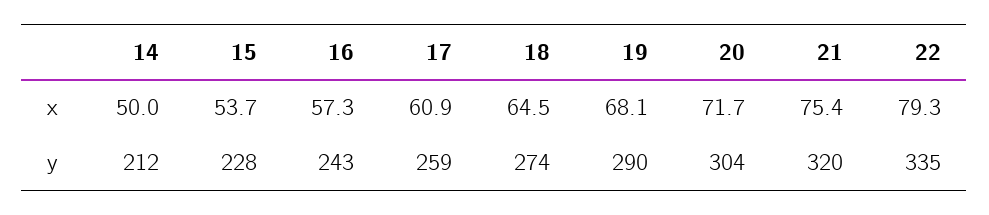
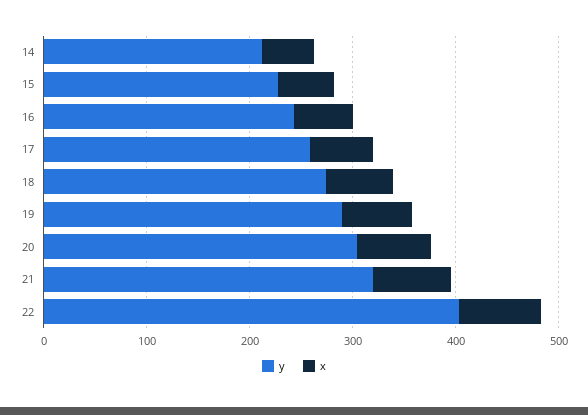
  {
    "x": {
      "14": 50,
      "15": 53.7,
      "16": 57.3,
      "17": 60.9,
      "18": 64.5,
      "19": 68.1,
      "20": 71.7,
      "21": 75.4,
      "22": 79.3
    },
    "y": {
      "14": 212,
      "15": 228,
      "16": 243,
      "17": 259,
      "18": 274,
      "19": 290,
      "20": 304,
      "21": 320,
-     "22": 335
+     "22": 400
    }
  }

